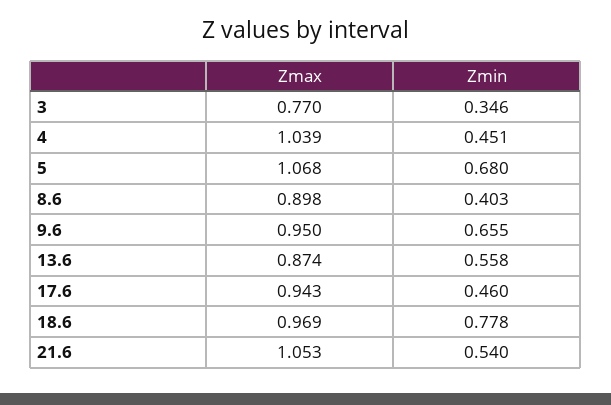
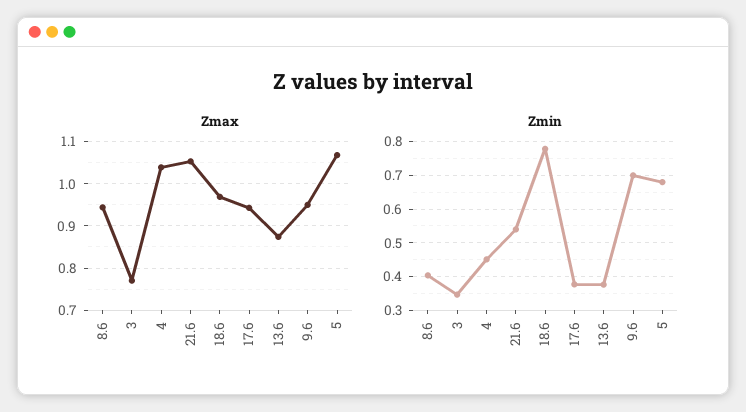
  {
    "Zmax": {
      "3": 0.77,
      "4": 1.039,
      "5": 1.068,
-     "8.6": 0.898,
+     "8.6": 0.94,
      "9.6": 0.95,
      "13.6": 0.874,
      "17.6": 0.943,
      "18.6": 0.969,
      "21.6": 1.053
    },
    "Zmin": {
      "3": 0.346,
      "4": 0.451,
      "5": 0.68,
      "8.6": 0.403,
-     "9.6": 0.655,
+     "9.6": 0.7,
-     "13.6": 0.558,
+     "13.6": 0.38,
-     "17.6": 0.46,
+     "17.6": 0.38,
      "18.6": 0.778,
      "21.6": 0.54
    }
  }

